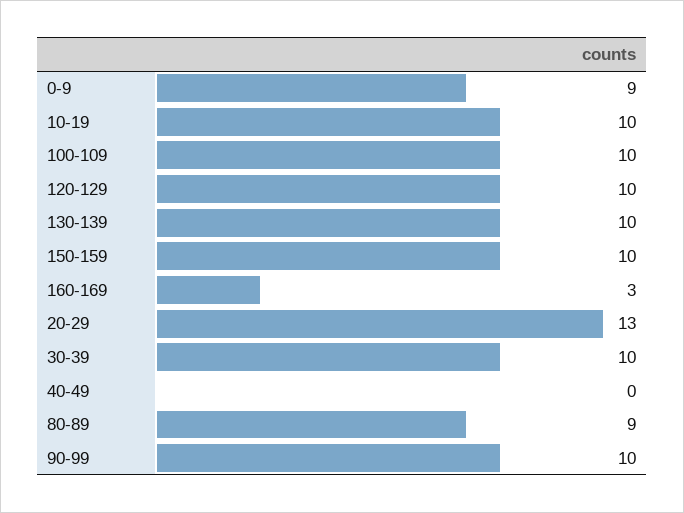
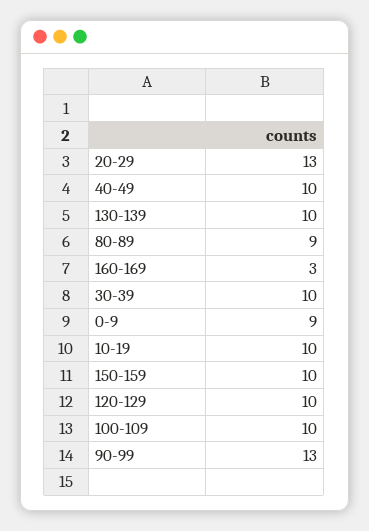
  {
    "0-9": 9,
    "10-19": 10,
    "100-109": 10,
    "120-129": 10,
    "130-139": 10,
    "150-159": 10,
    "160-169": 3,
    "20-29": 13,
    "30-39": 10,
-   "40-49": 0,
+   "40-49": 10,
    "80-89": 9,
-   "90-99": 10
+   "90-99": 13
  }

